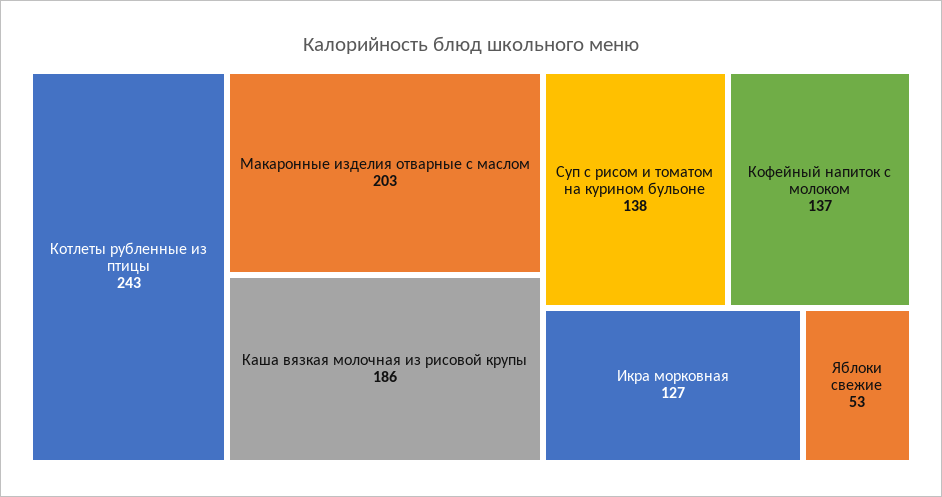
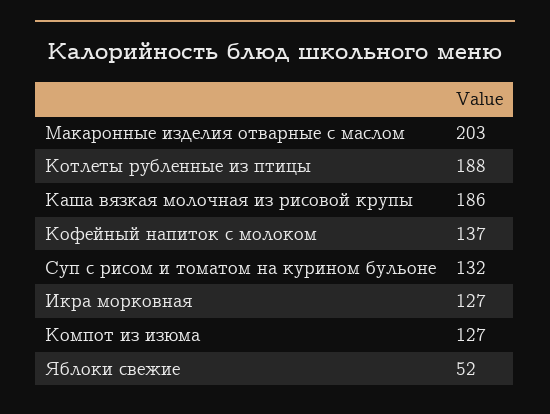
  {
-   "Котлеты рубленные из птицы": 243,
+   "Котлеты рубленные из птицы": 188,
    "Макаронные изделия отварные с маслом": 203,
    "Каша вязкая молочная из рисовой крупы": 186,
-   "Суп с рисом и томатом на курином бульоне": 138,
+   "Суп с рисом и томатом на курином бульоне": 132,
    "Кофейный напиток с молоком": 137,
    "Икра морковная": 127,
-   "Яблоки свежие": 53
+   "Яблоки свежие": 52,
+   "Компот из изюма": 127
  }

